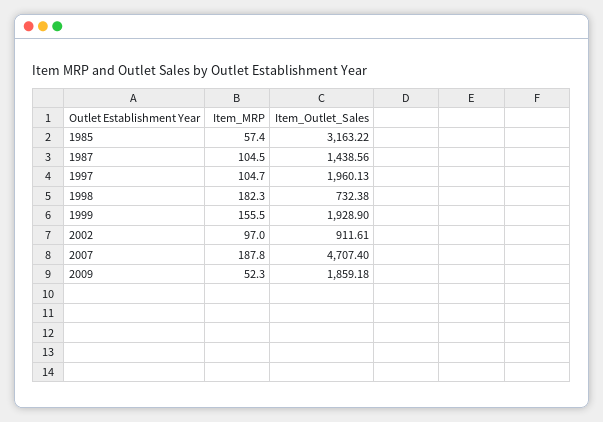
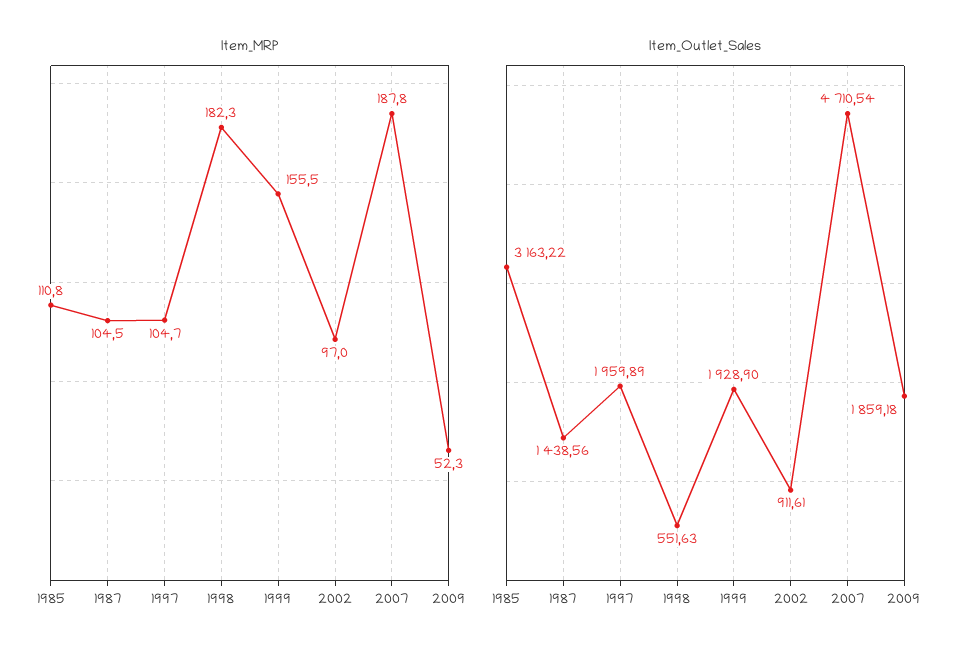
  {
    "Item_MRP": {
-     "1985": 57.4,
+     "1985": 110.8,
      "1987": 104.5,
      "1997": 104.7,
      "1998": 182.3,
      "1999": 155.5,
      "2002": 97,
      "2007": 187.8,
      "2009": 52.3
    },
    "Item_Outlet_Sales": {
      "1985": 3163.22,
      "1987": 1438.56,
-     "1997": 1960.13,
+     "1997": 1959.89,
-     "1998": 732.38,
+     "1998": 551.63,
      "1999": 1928.9,
      "2002": 911.61,
-     "2007": 4707.4,
+     "2007": 4710.54,
      "2009": 1859.18
    }
  }

